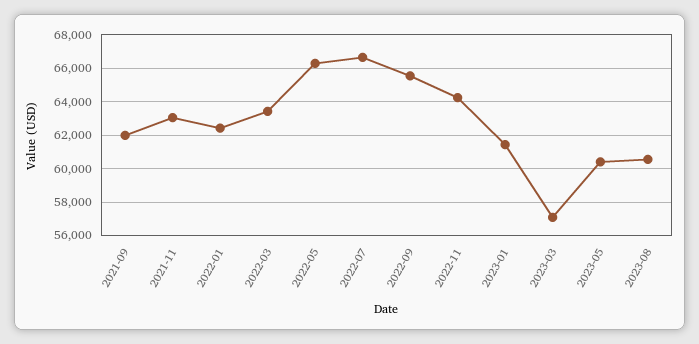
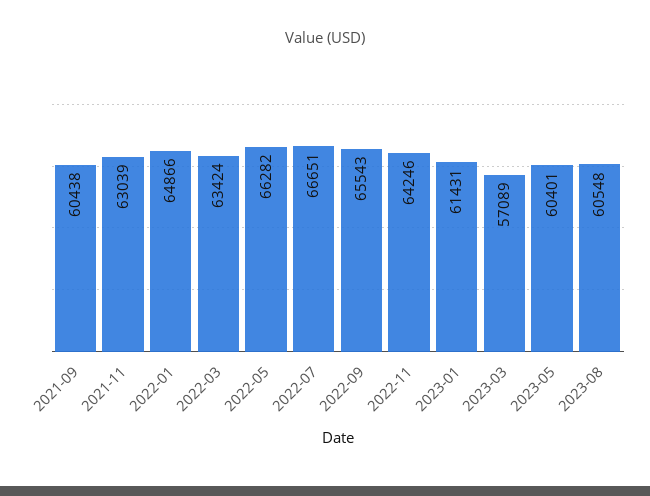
  {
-   "2021-09": 62000,
+   "2021-09": 60438,
    "2021-11": 63039,
-   "2022-01": 62500,
+   "2022-01": 64866,
    "2022-03": 63424,
    "2022-05": 66282,
    "2022-07": 66651,
    "2022-09": 65543,
    "2022-11": 64246,
    "2023-01": 61431,
    "2023-03": 57089,
    "2023-05": 60401,
    "2023-08": 60548
  }

